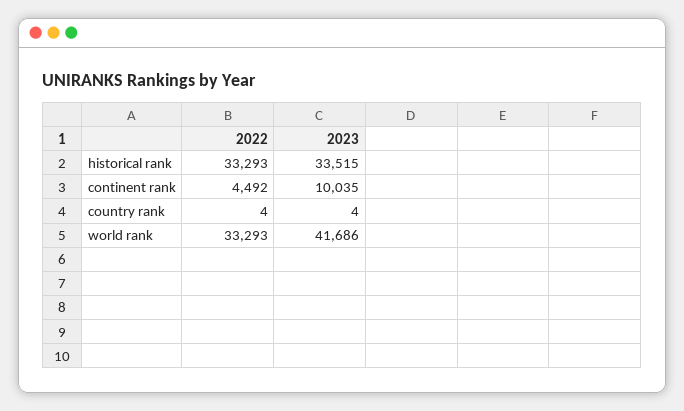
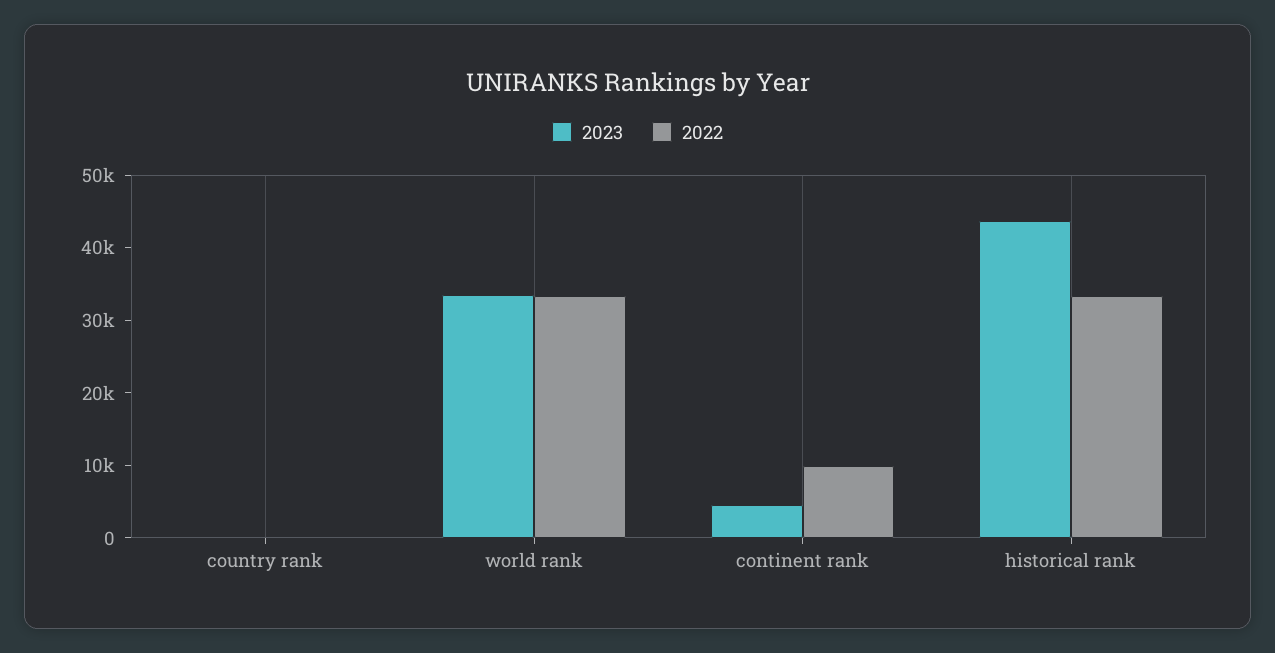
  {
    "2022": {
      "historical rank": 33293,
-     "continent rank": 4492,
+     "continent rank": 10000,
      "country rank": 4,
      "world rank": 33293
    },
    "2023": {
-     "historical rank": 33515,
+     "historical rank": 44000,
-     "continent rank": 10035,
+     "continent rank": 4000,
      "country rank": 4,
-     "world rank": 41686
+     "world rank": 34000
    }
  }

